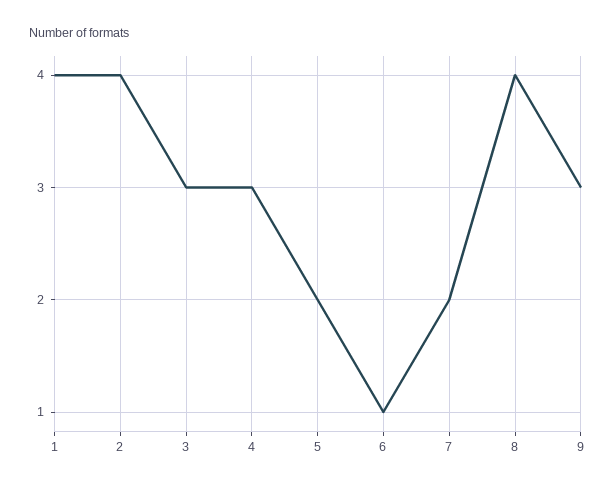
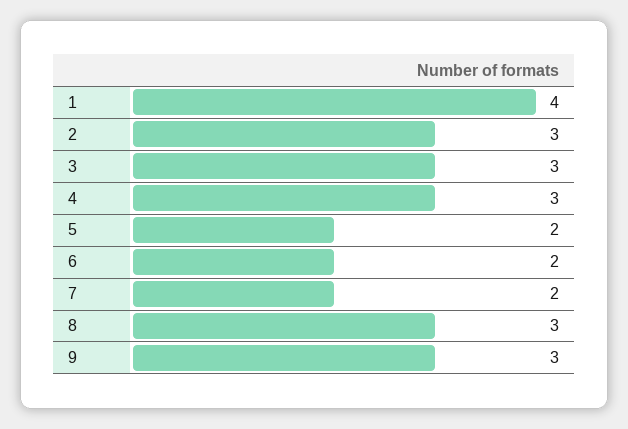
  {
    "1": 4,
-   "2": 4,
+   "2": 3,
    "3": 3,
    "4": 3,
    "5": 2,
-   "6": 1,
+   "6": 2,
    "7": 2,
-   "8": 4,
+   "8": 3,
    "9": 3
  }

